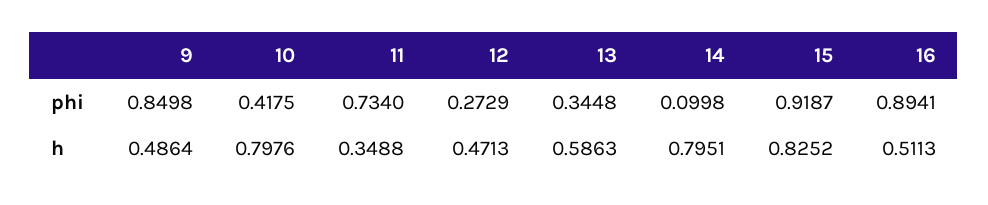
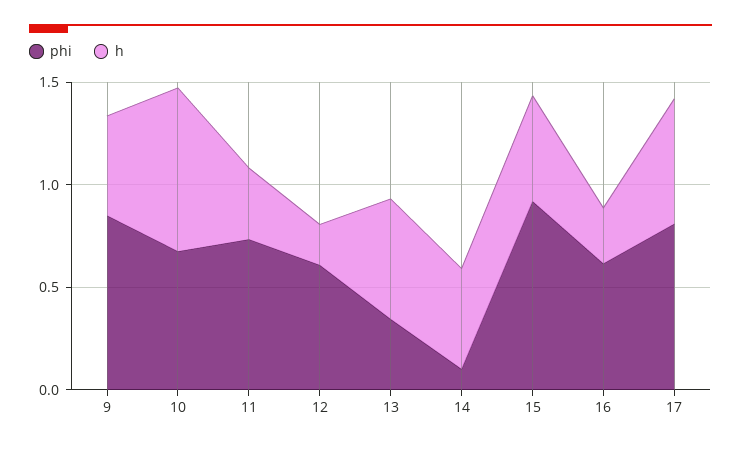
  {
    "phi": {
      "9": 0.8498,
-     "10": 0.4175,
+     "10": 0.7,
      "11": 0.734,
-     "12": 0.2729,
+     "12": 0.6,
      "13": 0.3448,
      "14": 0.0998,
      "15": 0.9187,
-     "16": 0.8941
+     "16": 0.6,
+     "17": 0.8
    },
    "h": {
      "9": 0.4864,
      "10": 0.7976,
      "11": 0.3488,
-     "12": 0.4713,
+     "12": 0.2,
      "13": 0.5863,
-     "14": 0.7951,
+     "14": 0.5,
-     "15": 0.8252,
+     "15": 0.5,
-     "16": 0.5113
+     "16": 0.3,
+     "17": 0.6
    }
  }

